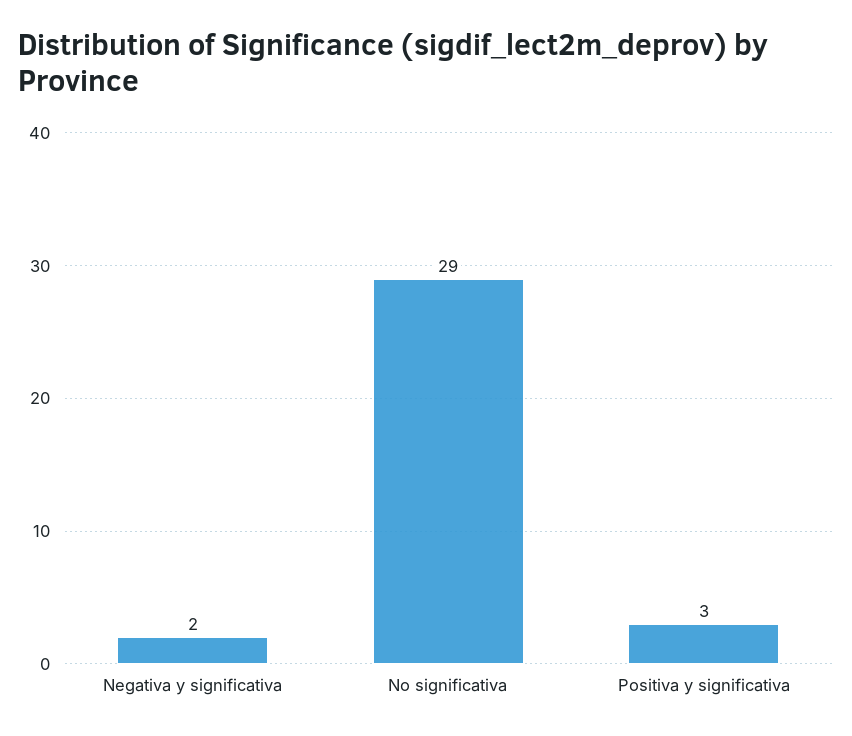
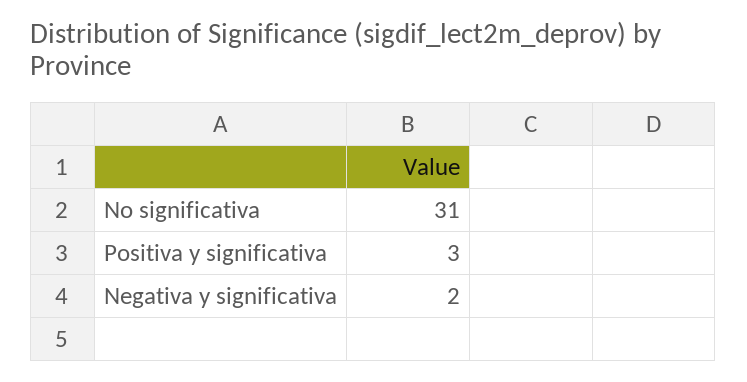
  {
    "Negativa y significativa": 2,
-   "No significativa": 29,
+   "No significativa": 31,
    "Positiva y significativa": 3
  }

